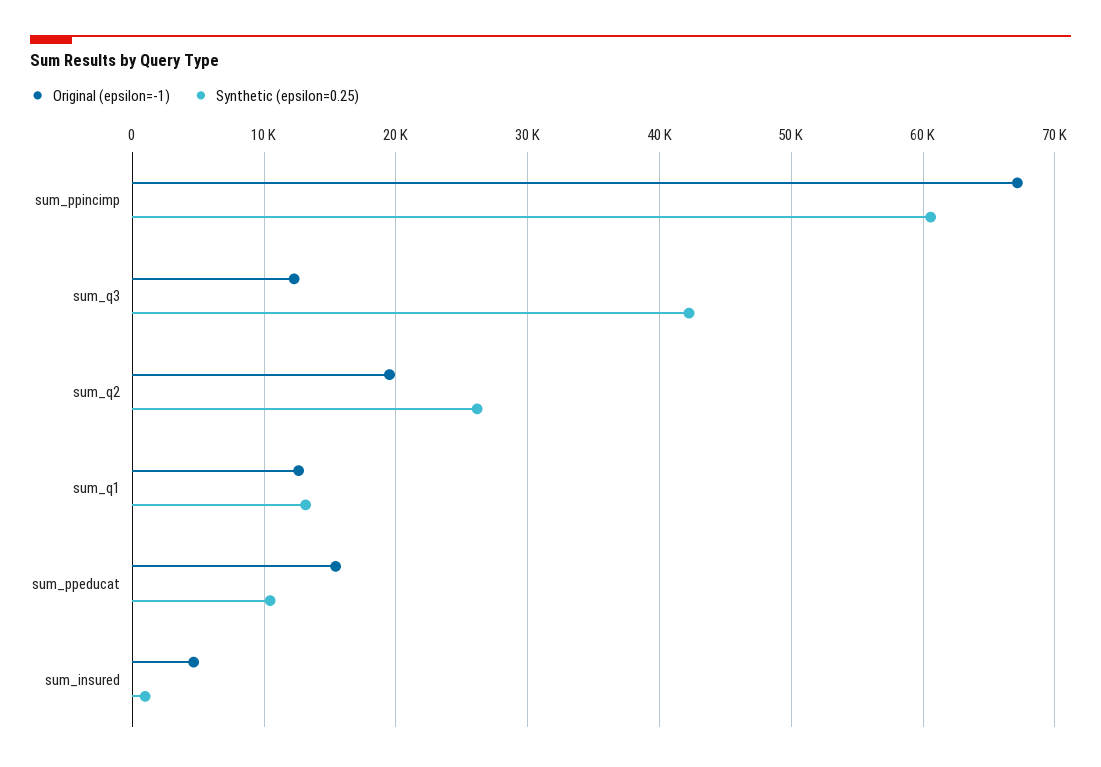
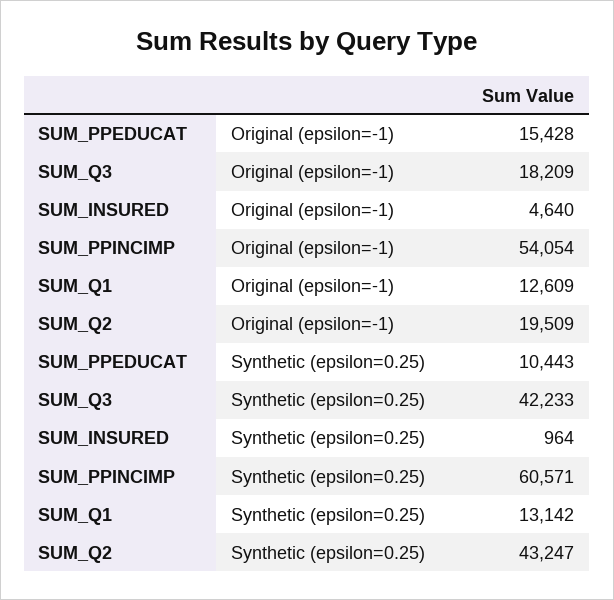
  {
    "Original (epsilon=-1)": {
-     "sum_ppincimp": 67000,
+     "sum_ppincimp": 54054,
-     "sum_q3": 12000,
+     "sum_q3": 18209,
      "sum_q2": 19509,
      "sum_q1": 12609,
      "sum_ppeducat": 15428,
      "sum_insured": 4640
    },
    "Synthetic (epsilon=0.25)": {
      "sum_ppincimp": 60571,
      "sum_q3": 42233,
-     "sum_q2": 26000,
+     "sum_q2": 43247,
      "sum_q1": 13142,
      "sum_ppeducat": 10443,
      "sum_insured": 964
    }
  }

